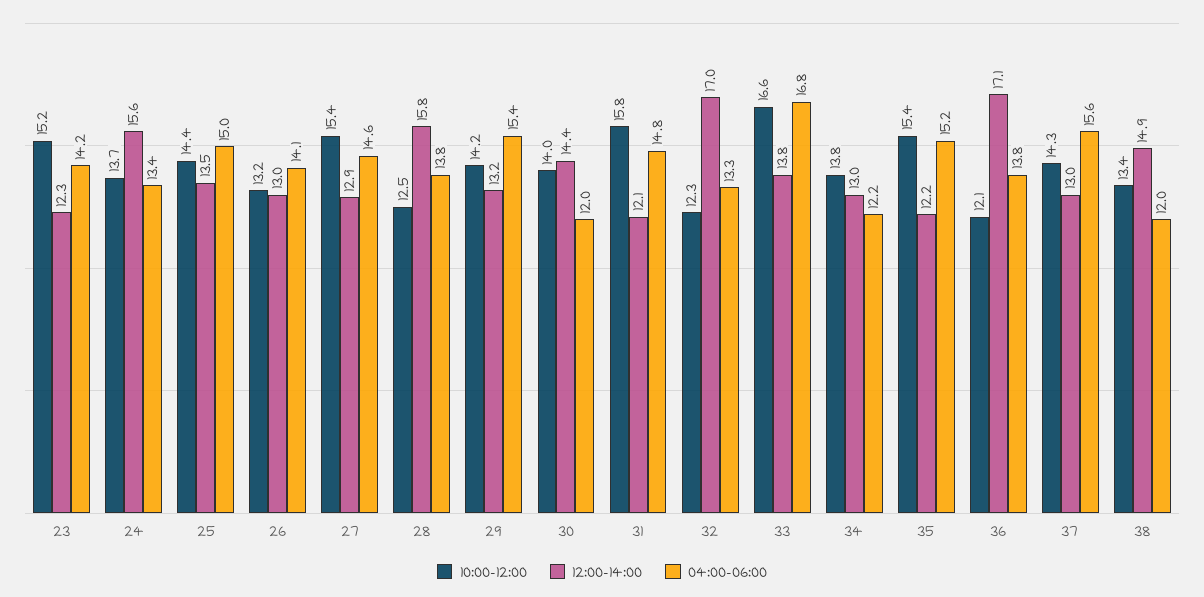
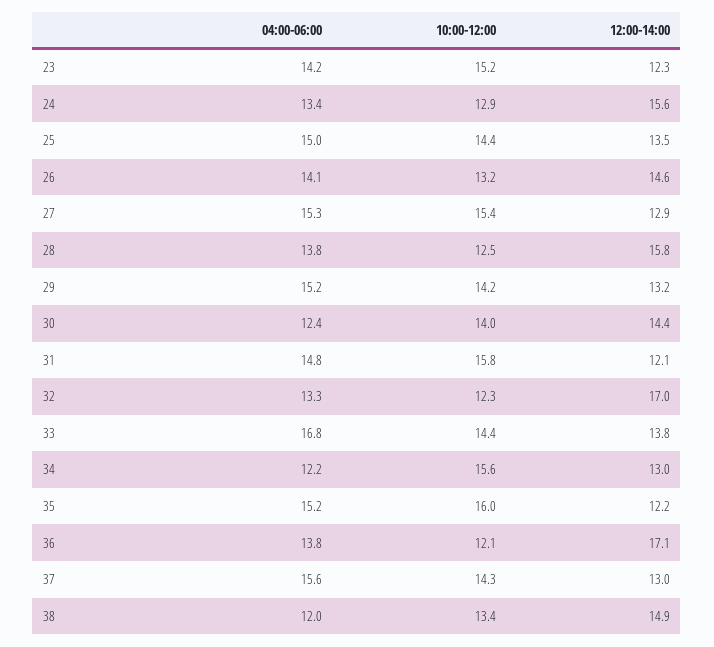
  {
    "10:00-12:00": {
      "23": 15.2,
-     "24": 13.7,
+     "24": 12.9,
      "25": 14.4,
      "26": 13.2,
      "27": 15.4,
      "28": 12.5,
      "29": 14.2,
      "30": 14,
      "31": 15.8,
      "32": 12.3,
-     "33": 16.6,
+     "33": 14.4,
-     "34": 13.8,
+     "34": 15.6,
-     "35": 15.4,
+     "35": 16,
      "36": 12.1,
      "37": 14.3,
      "38": 13.4
    },
    "12:00-14:00": {
      "23": 12.3,
      "24": 15.6,
      "25": 13.5,
-     "26": 13,
+     "26": 14.6,
      "27": 12.9,
      "28": 15.8,
      "29": 13.2,
      "30": 14.4,
      "31": 12.1,
      "32": 17,
      "33": 13.8,
      "34": 13,
      "35": 12.2,
      "36": 17.1,
      "37": 13,
      "38": 14.9
    },
    "04:00-06:00": {
      "23": 14.2,
      "24": 13.4,
      "25": 15,
      "26": 14.1,
-     "27": 14.6,
+     "27": 15.3,
      "28": 13.8,
-     "29": 15.4,
+     "29": 15.2,
-     "30": 12,
+     "30": 12.4,
      "31": 14.8,
      "32": 13.3,
      "33": 16.8,
      "34": 12.2,
      "35": 15.2,
      "36": 13.8,
      "37": 15.6,
      "38": 12
    }
  }

